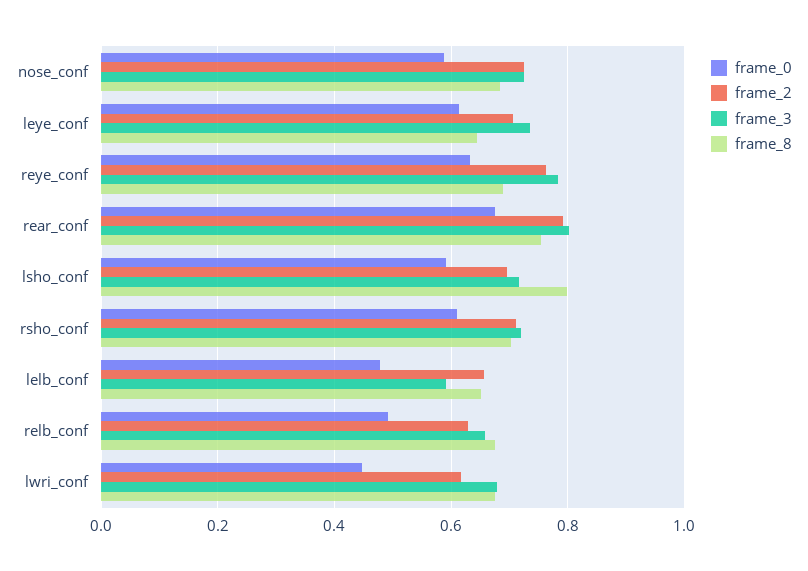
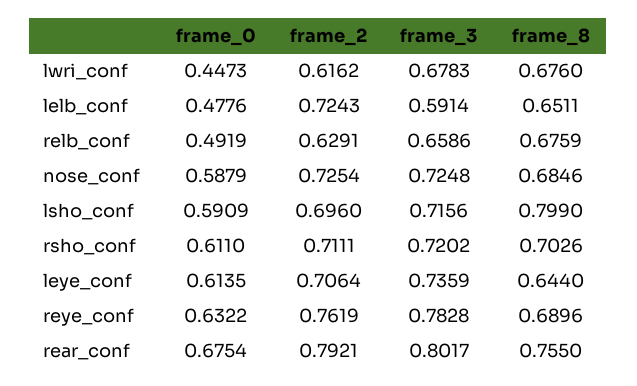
  {
    "frame_0": {
      "nose_conf": 0.5879,
      "leye_conf": 0.6135,
      "reye_conf": 0.6322,
      "rear_conf": 0.6754,
      "lsho_conf": 0.5909,
      "rsho_conf": 0.611,
      "lelb_conf": 0.4776,
      "relb_conf": 0.4919,
      "lwri_conf": 0.4473
    },
    "frame_2": {
      "nose_conf": 0.7254,
      "leye_conf": 0.7064,
      "reye_conf": 0.7619,
      "rear_conf": 0.7921,
      "lsho_conf": 0.696,
      "rsho_conf": 0.7111,
-     "lelb_conf": 0.66,
+     "lelb_conf": 0.7243,
      "relb_conf": 0.6291,
      "lwri_conf": 0.6162
    },
    "frame_3": {
      "nose_conf": 0.7248,
      "leye_conf": 0.7359,
      "reye_conf": 0.7828,
      "rear_conf": 0.8017,
      "lsho_conf": 0.7156,
      "rsho_conf": 0.7202,
      "lelb_conf": 0.5914,
      "relb_conf": 0.6586,
      "lwri_conf": 0.6783
    },
    "frame_8": {
      "nose_conf": 0.6846,
      "leye_conf": 0.644,
      "reye_conf": 0.6896,
      "rear_conf": 0.755,
      "lsho_conf": 0.799,
      "rsho_conf": 0.7026,
      "lelb_conf": 0.6511,
      "relb_conf": 0.6759,
      "lwri_conf": 0.676
    }
  }

